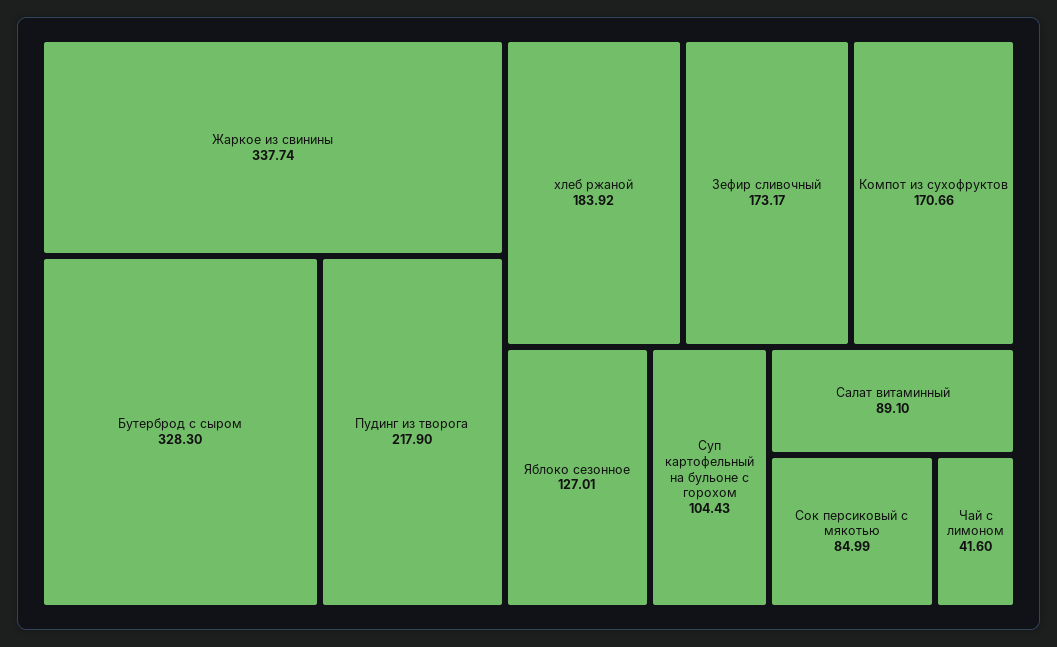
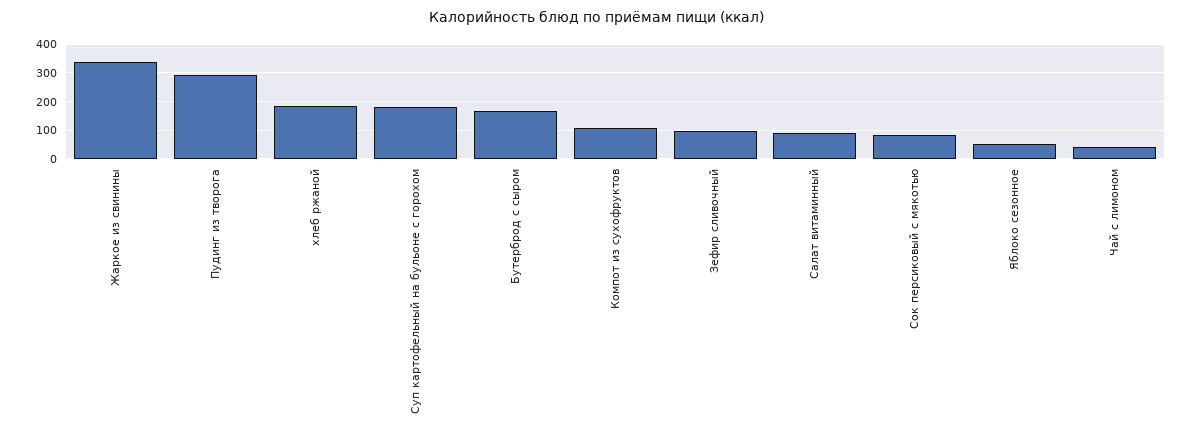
  {
    "Жаркое из свинины": 337.74,
-   "Бутерброд с сыром": 328.3,
+   "Бутерброд с сыром": 175,
-   "Пудинг из творога": 217.9,
+   "Пудинг из творога": 300,
    "хлеб ржаной": 183.92,
-   "Зефир сливочный": 173.17,
+   "Зефир сливочный": 100,
-   "Компот из сухофруктов": 170.66,
+   "Компот из сухофруктов": 100,
-   "Яблоко сезонное": 127.01,
+   "Яблоко сезонное": 50,
-   "Суп картофельный на бульоне с горохом": 104.43,
+   "Суп картофельный на бульоне с горохом": 175,
    "Салат витаминный": 89.1,
    "Сок персиковый с мякотью": 84.99,
    "Чай с лимоном": 41.6
  }

